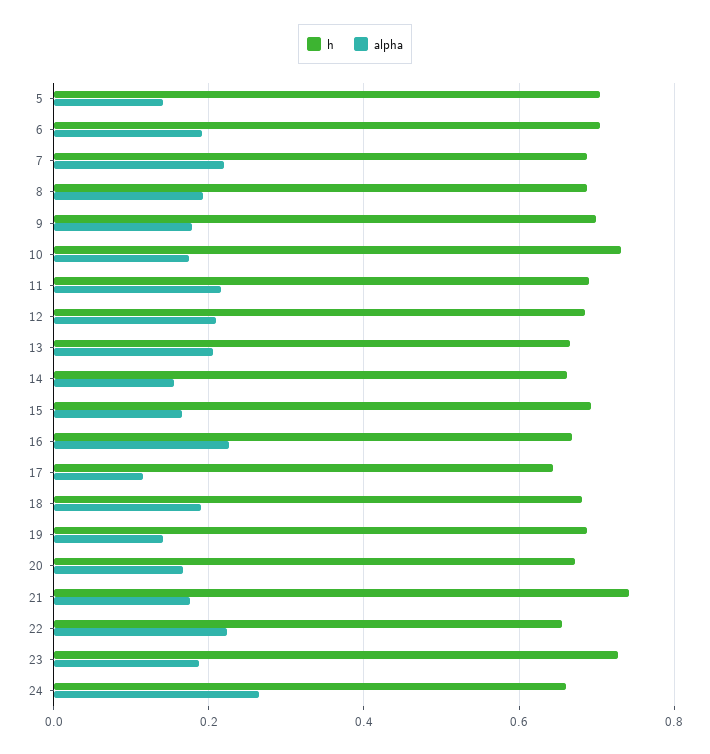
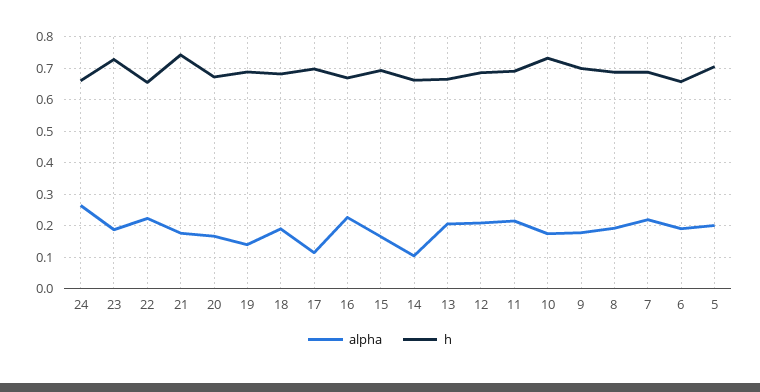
  {
    "h": {
      "5": 0.7,
-     "6": 0.7,
+     "6": 0.66,
      "7": 0.68,
      "8": 0.68,
      "9": 0.7,
      "10": 0.74,
      "11": 0.7,
      "12": 0.68,
      "13": 0.66,
      "14": 0.66,
      "15": 0.7,
      "16": 0.66,
-     "17": 0.64,
+     "17": 0.7,
      "18": 0.68,
      "19": 0.68,
      "20": 0.68,
      "21": 0.74,
      "22": 0.66,
      "23": 0.72,
      "24": 0.66
    },
    "alpha": {
-     "5": 0.14,
+     "5": 0.2,
      "6": 0.2,
      "7": 0.22,
      "8": 0.2,
      "9": 0.18,
      "10": 0.18,
      "11": 0.22,
      "12": 0.2,
      "13": 0.2,
-     "14": 0.16,
+     "14": 0.1,
      "15": 0.16,
      "16": 0.22,
      "17": 0.12,
      "18": 0.18,
      "19": 0.14,
      "20": 0.16,
      "21": 0.18,
      "22": 0.22,
      "23": 0.18,
      "24": 0.26
    }
  }

